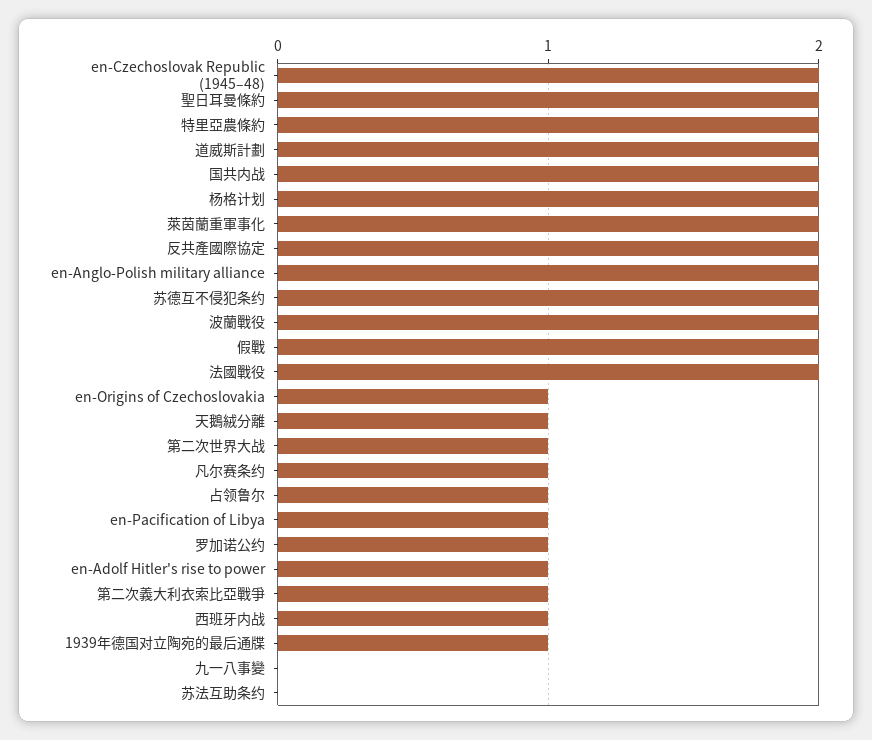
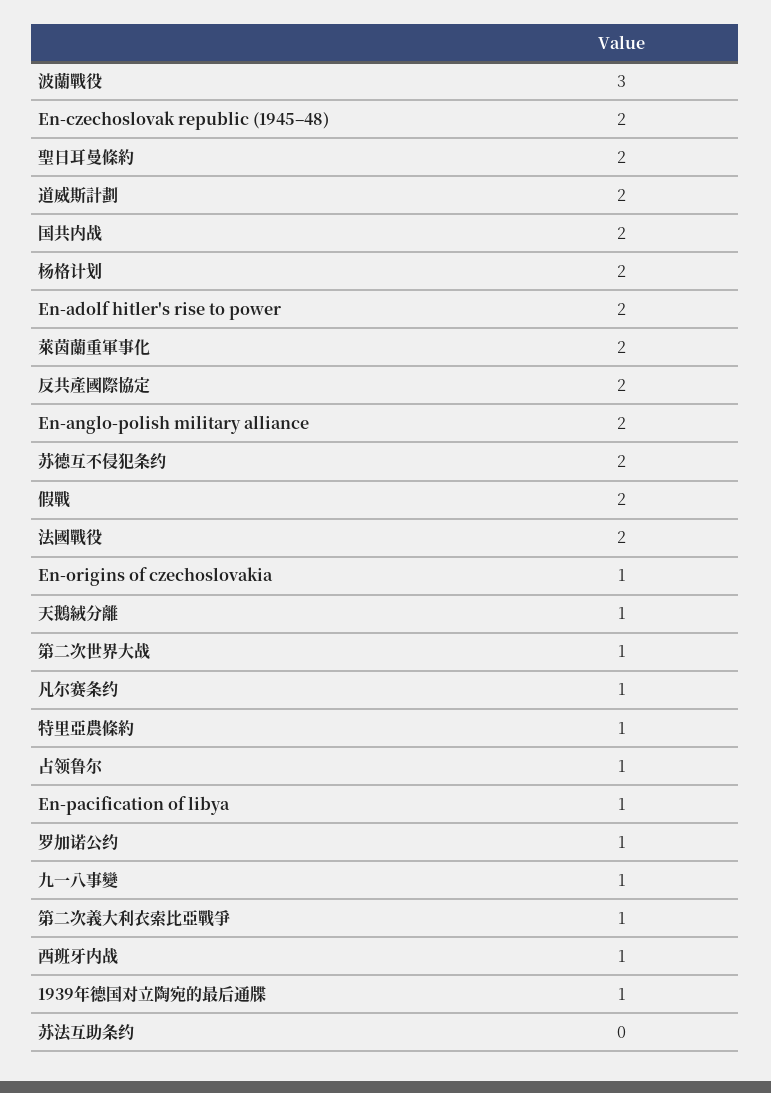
  {
    "en-Czechoslovak Republic (1945–48)": 2,
    "聖日耳曼條約": 2,
-   "特里亞農條約": 2,
+   "特里亞農條約": 1,
    "道威斯計劃": 2,
    "国共内战": 2,
    "杨格计划": 2,
    "萊茵蘭重軍事化": 2,
    "反共產國際協定": 2,
    "en-Anglo-Polish military alliance": 2,
    "苏德互不侵犯条约": 2,
-   "波蘭戰役": 2,
+   "波蘭戰役": 3,
    "假戰": 2,
    "法國戰役": 2,
    "en-Origins of Czechoslovakia": 1,
    "天鵝絨分離": 1,
    "第二次世界大战": 1,
    "凡尔赛条约": 1,
    "占领鲁尔": 1,
    "en-Pacification of Libya": 1,
    "罗加诺公约": 1,
-   "en-Adolf Hitler's rise to power": 1,
+   "en-Adolf Hitler's rise to power": 2,
    "第二次義大利衣索比亞戰爭": 1,
    "西班牙内战": 1,
    "1939年德国对立陶宛的最后通牒": 1,
-   "九一八事變": 0,
+   "九一八事變": 1,
    "苏法互助条约": 0
  }

